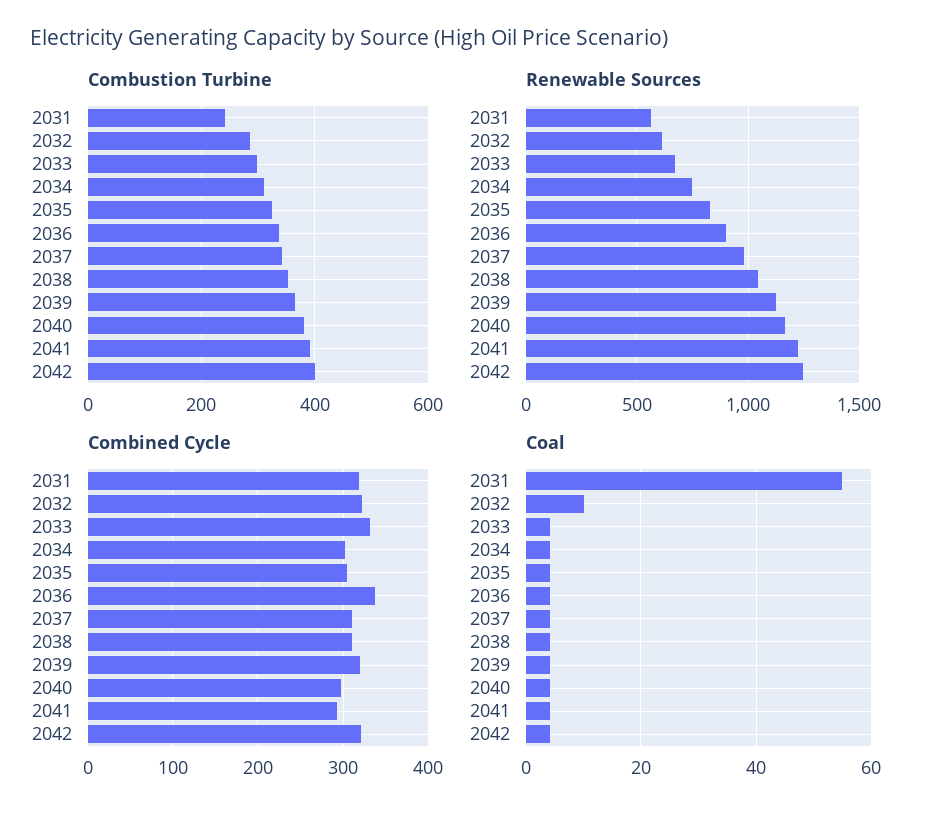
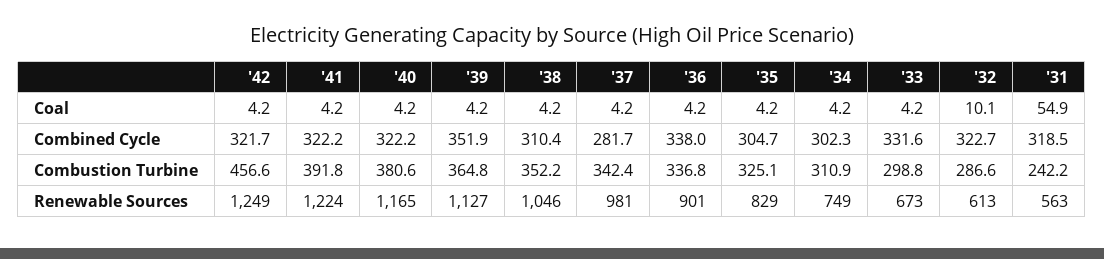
  {
    "Combustion Turbine": {
      "2031": 242.2,
      "2032": 286.6,
      "2033": 298.8,
      "2034": 310.9,
      "2035": 325.1,
      "2036": 336.8,
      "2037": 342.4,
      "2038": 352.2,
      "2039": 364.8,
      "2040": 380.6,
      "2041": 391.8,
-     "2042": 400
+     "2042": 456.6
    },
    "Renewable Sources": {
      "2031": 563,
      "2032": 613,
      "2033": 673,
      "2034": 749,
      "2035": 829,
      "2036": 901,
      "2037": 981,
      "2038": 1046,
      "2039": 1127,
      "2040": 1165,
      "2041": 1224,
      "2042": 1249
    },
    "Combined Cycle": {
      "2031": 318.5,
      "2032": 322.7,
      "2033": 331.6,
      "2034": 302.3,
      "2035": 304.7,
      "2036": 338,
-     "2037": 310,
+     "2037": 281.7,
      "2038": 310.4,
-     "2039": 320,
+     "2039": 351.9,
-     "2040": 300,
+     "2040": 322.2,
-     "2041": 290,
+     "2041": 322.2,
      "2042": 321.7
    },
    "Coal": {
      "2031": 54.9,
      "2032": 10.1,
      "2033": 4.2,
      "2034": 4.2,
      "2035": 4.2,
      "2036": 4.2,
      "2037": 4.2,
      "2038": 4.2,
      "2039": 4.2,
      "2040": 4.2,
      "2041": 4.2,
      "2042": 4.2
    }
  }

